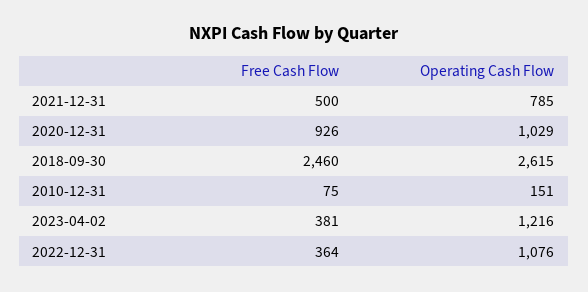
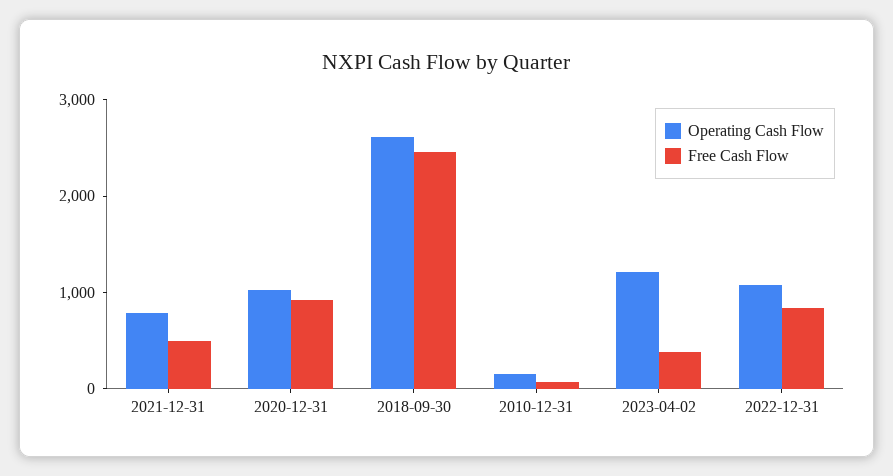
  {
    "Free Cash Flow": {
      "2021-12-31": 500,
      "2020-12-31": 926,
      "2018-09-30": 2460,
      "2010-12-31": 75,
      "2023-04-02": 381,
-     "2022-12-31": 364
+     "2022-12-31": 800
    },
    "Operating Cash Flow": {
      "2021-12-31": 785,
      "2020-12-31": 1029,
      "2018-09-30": 2615,
      "2010-12-31": 151,
      "2023-04-02": 1216,
      "2022-12-31": 1076
    }
  }

